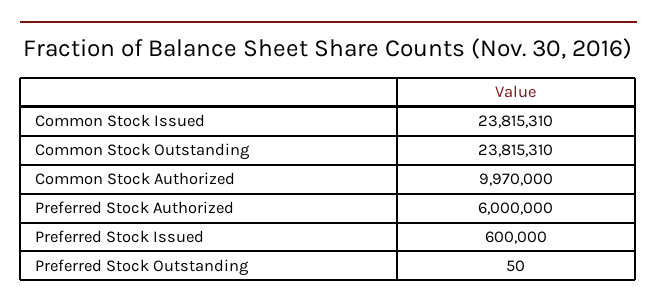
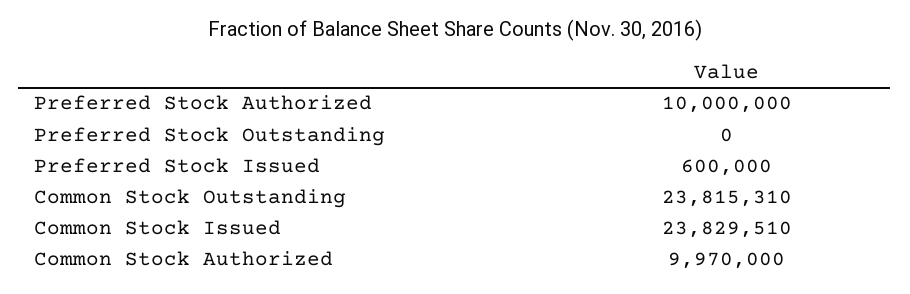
  {
-   "Common Stock Issued": 23815310,
+   "Common Stock Issued": 23829510,
    "Common Stock Outstanding": 23815310,
    "Common Stock Authorized": 9970000,
-   "Preferred Stock Authorized": 6000000,
+   "Preferred Stock Authorized": 10000000,
    "Preferred Stock Issued": 600000,
-   "Preferred Stock Outstanding": 50
+   "Preferred Stock Outstanding": 0
  }

